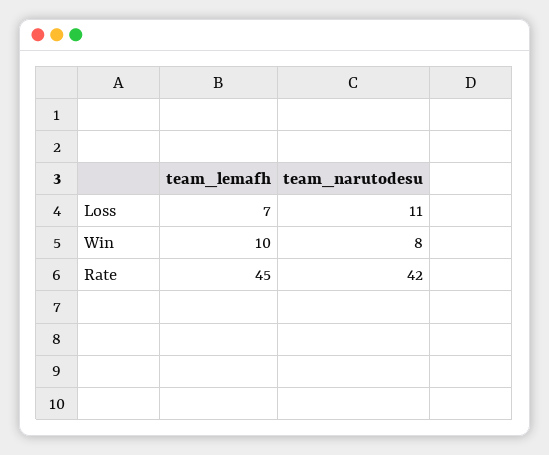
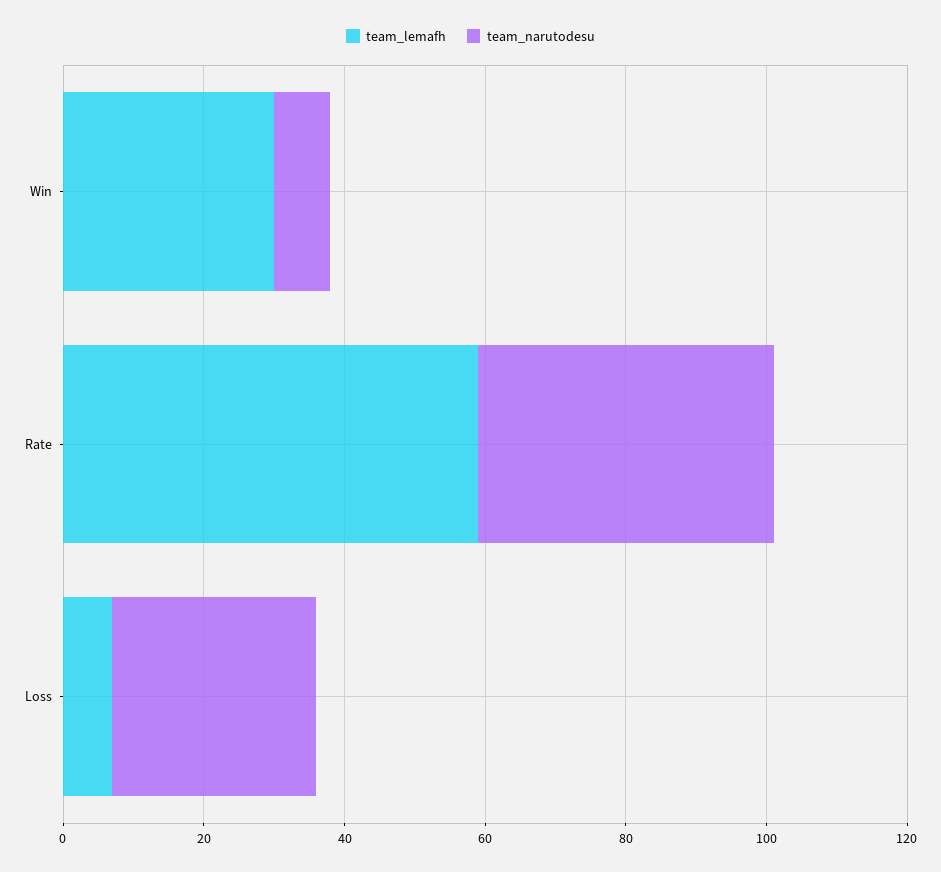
  {
    "team_lemafh": {
      "Loss": 7,
-     "Win": 10,
+     "Win": 30,
-     "Rate": 45
+     "Rate": 60
    },
    "team_narutodesu": {
-     "Loss": 11,
+     "Loss": 30,
      "Win": 8,
      "Rate": 42
    }
  }

